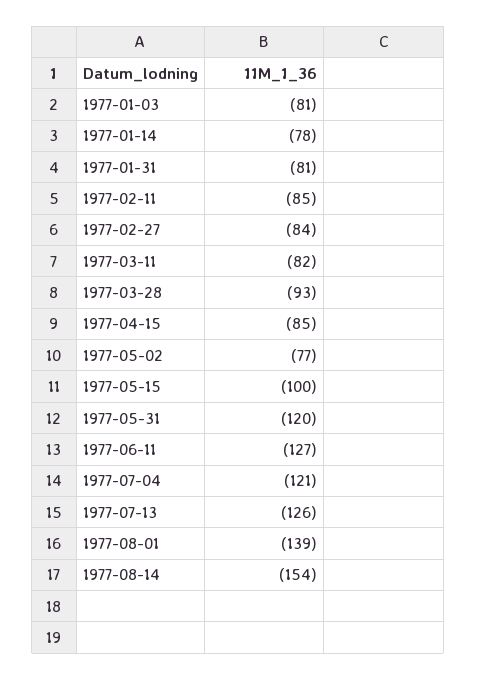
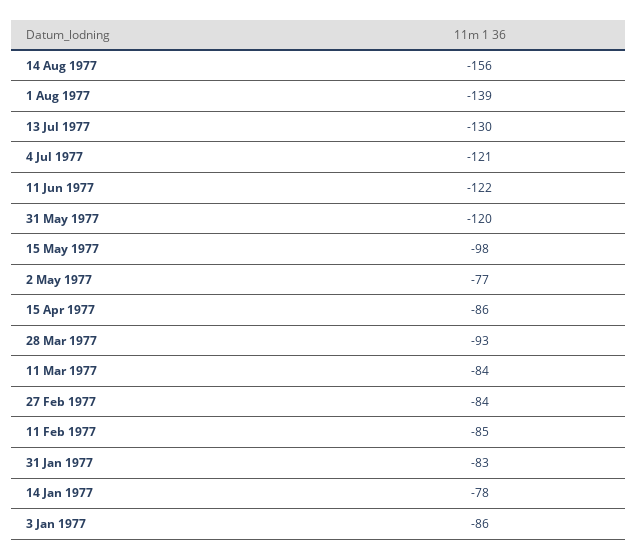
  {
-   "1977-01-03": -81,
+   "1977-01-03": -86,
    "1977-01-14": -78,
-   "1977-01-31": -81,
+   "1977-01-31": -83,
    "1977-02-11": -85,
    "1977-02-27": -84,
-   "1977-03-11": -82,
+   "1977-03-11": -84,
    "1977-03-28": -93,
-   "1977-04-15": -85,
+   "1977-04-15": -86,
    "1977-05-02": -77,
-   "1977-05-15": -100,
+   "1977-05-15": -98,
    "1977-05-31": -120,
-   "1977-06-11": -127,
+   "1977-06-11": -122,
    "1977-07-04": -121,
-   "1977-07-13": -126,
+   "1977-07-13": -130,
    "1977-08-01": -139,
-   "1977-08-14": -154
+   "1977-08-14": -156
  }

